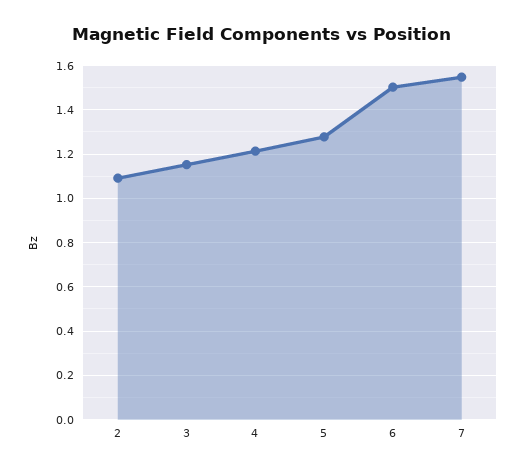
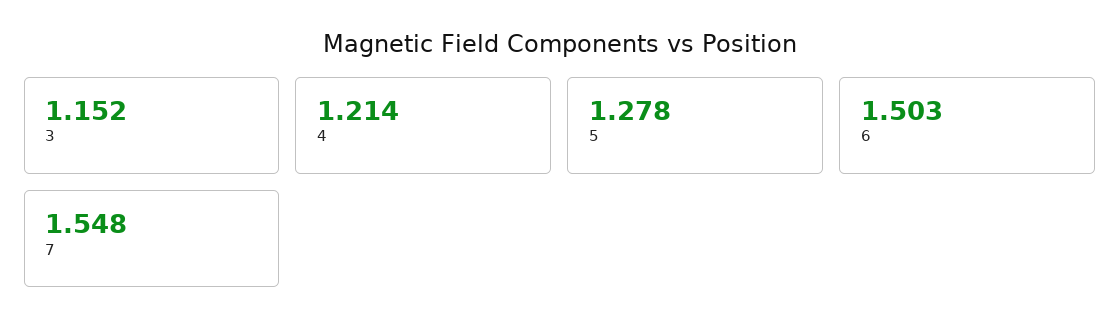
  {
-   "2": 1.1,
    "3": 1.152,
    "4": 1.214,
    "5": 1.278,
    "6": 1.503,
    "7": 1.548
  }

